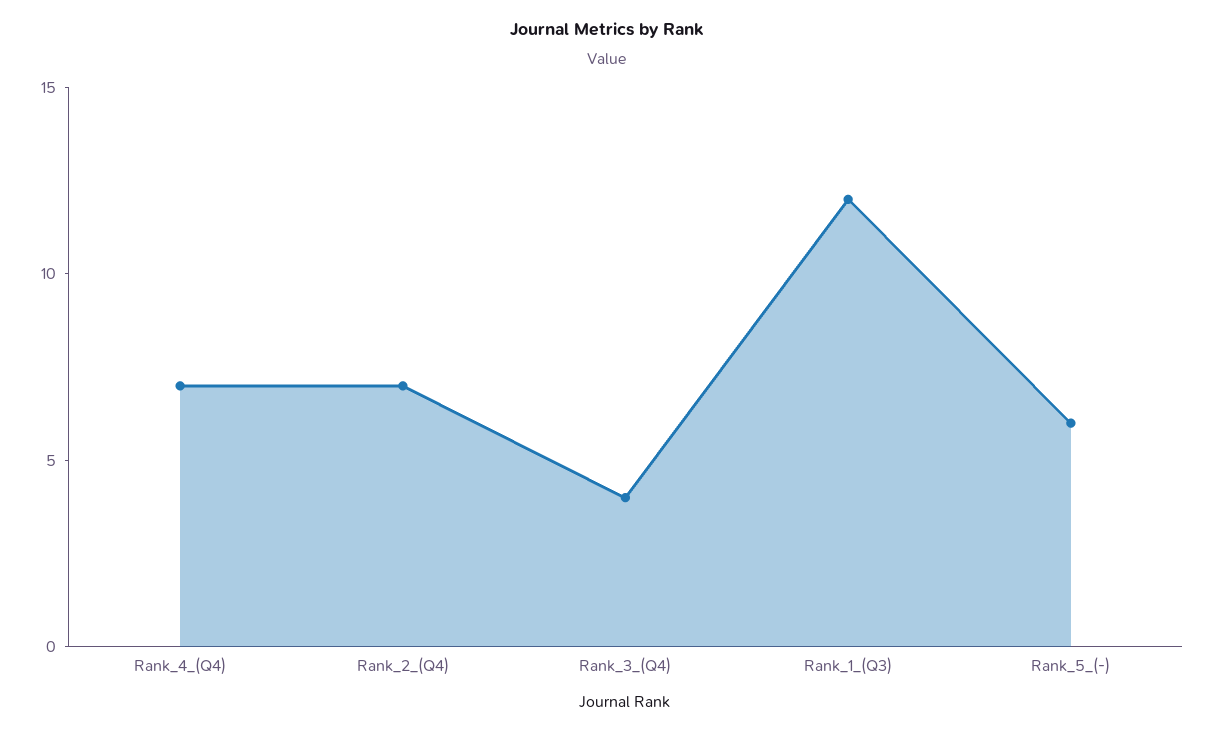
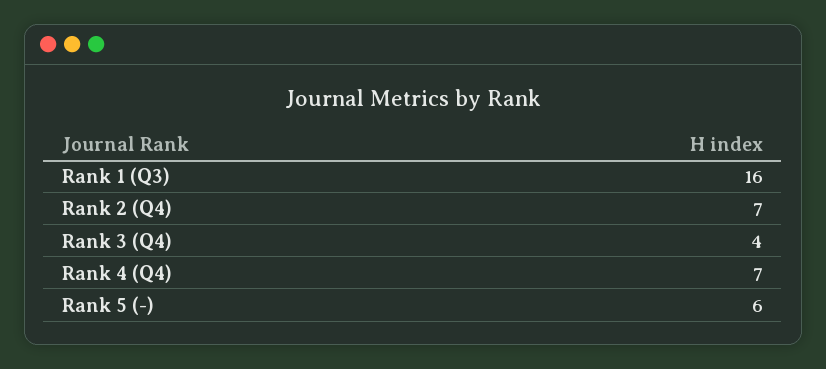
  {
    "Rank_4_(Q4)": 7,
    "Rank_2_(Q4)": 7,
    "Rank_3_(Q4)": 4,
-   "Rank_1_(Q3)": 12,
+   "Rank_1_(Q3)": 16,
    "Rank_5_(-)": 6
  }

